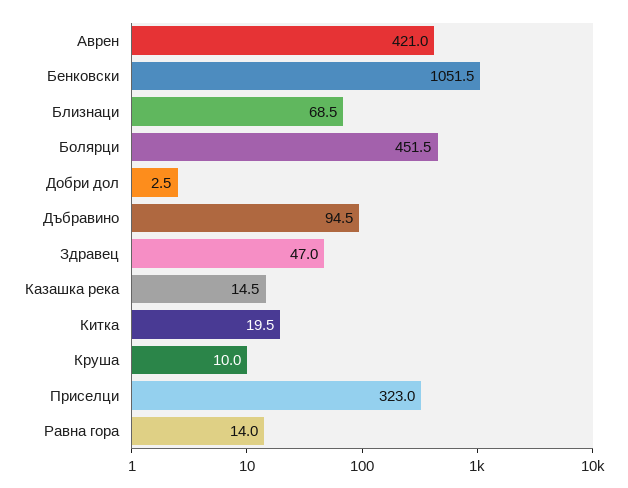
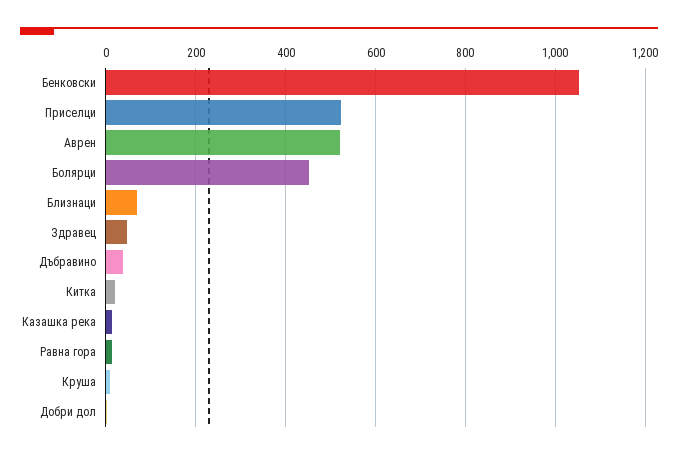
  {
-   "Аврен": 421,
+   "Аврен": 520,
    "Бенковски": 1051.5,
    "Близнаци": 68.5,
    "Болярци": 451.5,
    "Добри дол": 2.5,
-   "Дъбравино": 94.5,
+   "Дъбравино": 40,
    "Здравец": 47,
    "Казашка река": 14.5,
    "Китка": 19.5,
    "Круша": 10,
-   "Приселци": 323,
+   "Приселци": 520,
    "Равна гора": 14
  }

